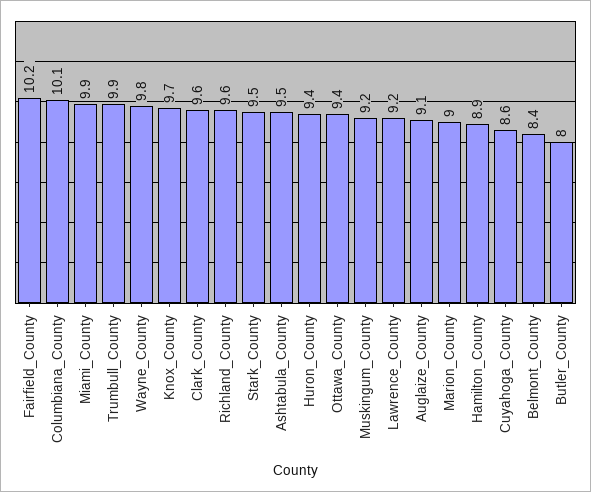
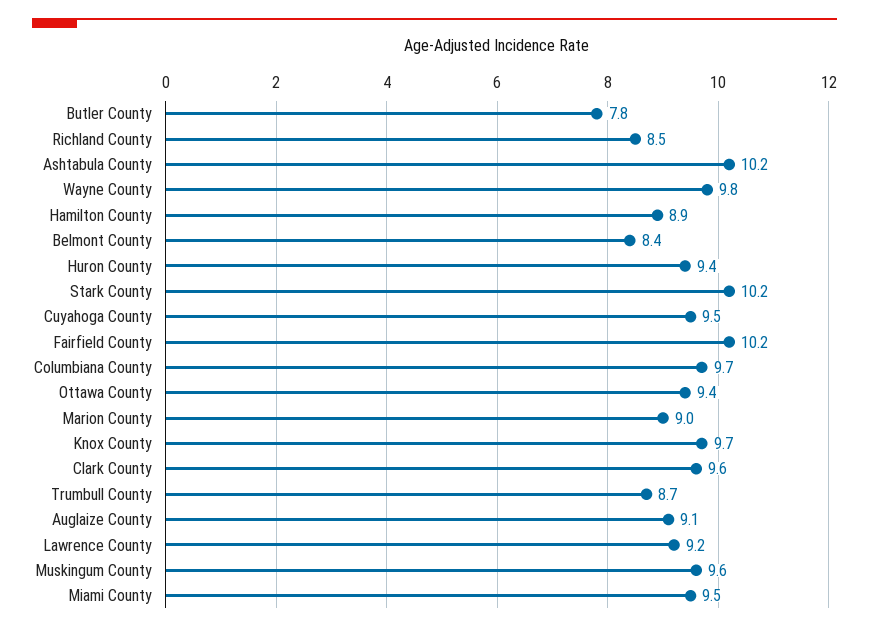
  {
    "Fairfield_County": 10.2,
-   "Columbiana_County": 10.1,
+   "Columbiana_County": 9.7,
-   "Miami_County": 9.9,
+   "Miami_County": 9.5,
-   "Trumbull_County": 9.9,
+   "Trumbull_County": 8.7,
    "Wayne_County": 9.8,
    "Knox_County": 9.7,
    "Clark_County": 9.6,
-   "Richland_County": 9.6,
+   "Richland_County": 8.5,
-   "Stark_County": 9.5,
+   "Stark_County": 10.2,
-   "Ashtabula_County": 9.5,
+   "Ashtabula_County": 10.2,
    "Huron_County": 9.4,
    "Ottawa_County": 9.4,
-   "Muskingum_County": 9.2,
+   "Muskingum_County": 9.6,
    "Lawrence_County": 9.2,
    "Auglaize_County": 9.1,
    "Marion_County": 9,
    "Hamilton_County": 8.9,
-   "Cuyahoga_County": 8.6,
+   "Cuyahoga_County": 9.5,
    "Belmont_County": 8.4,
-   "Butler_County": 8
+   "Butler_County": 7.8
  }

